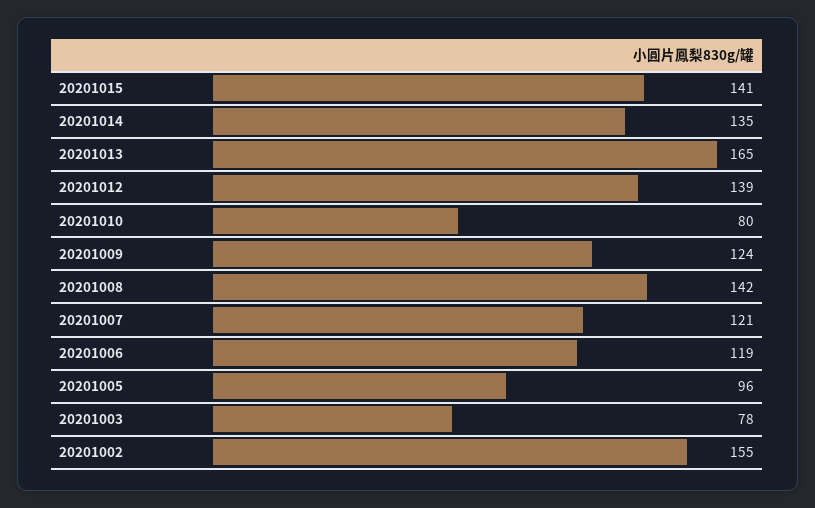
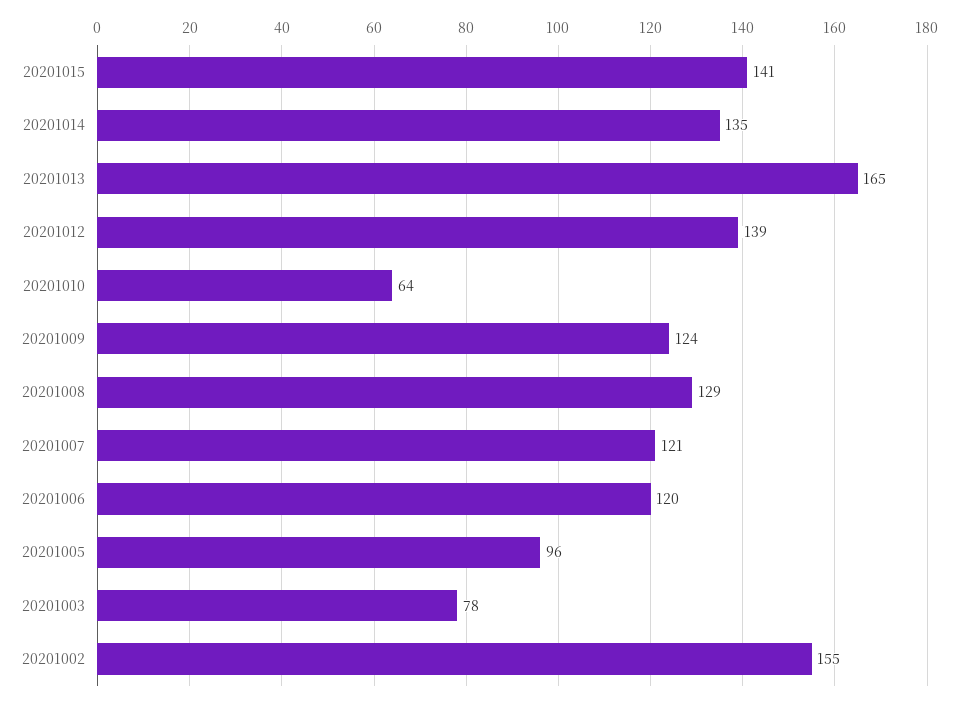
  {
    "20201015": 141,
    "20201014": 135,
    "20201013": 165,
    "20201012": 139,
-   "20201010": 80,
+   "20201010": 64,
    "20201009": 124,
-   "20201008": 142,
+   "20201008": 129,
    "20201007": 121,
-   "20201006": 119,
+   "20201006": 120,
    "20201005": 96,
    "20201003": 78,
    "20201002": 155
  }

